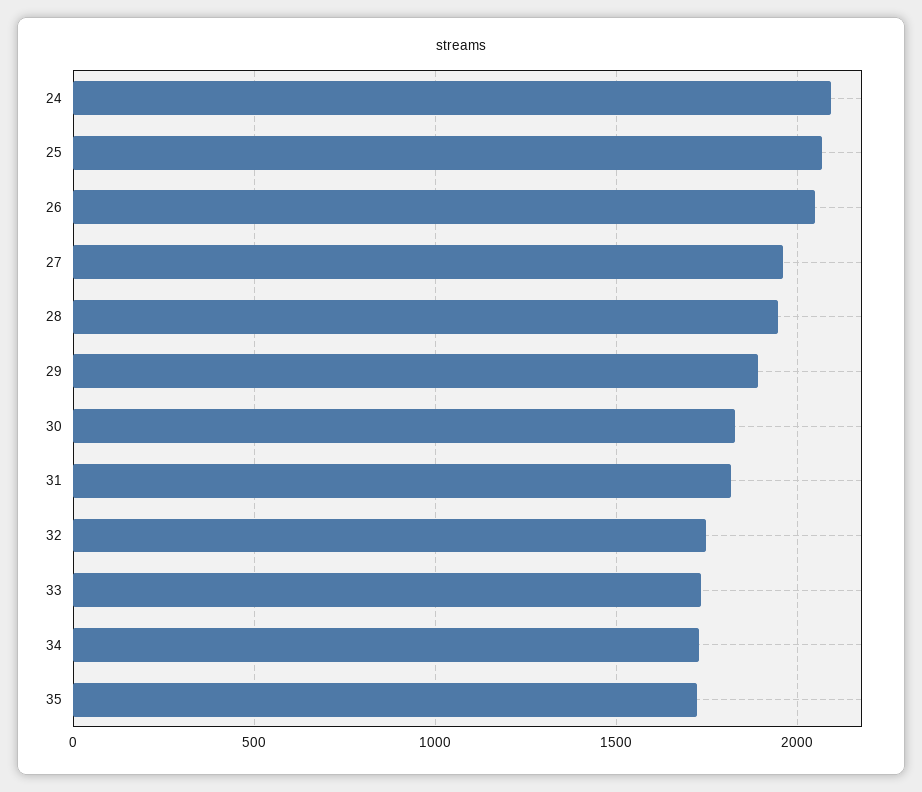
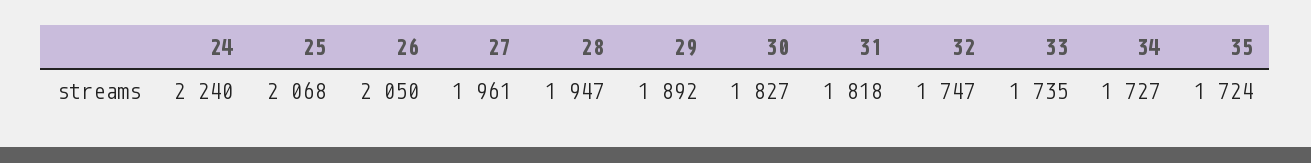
  {
-   "24": 2100,
+   "24": 2240,
    "25": 2068,
    "26": 2050,
    "27": 1961,
    "28": 1947,
    "29": 1892,
    "30": 1827,
    "31": 1818,
    "32": 1747,
    "33": 1735,
    "34": 1727,
    "35": 1724
  }

